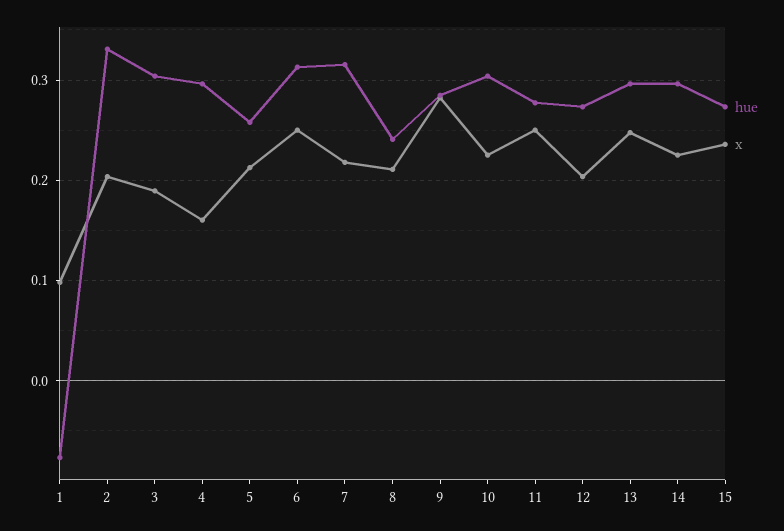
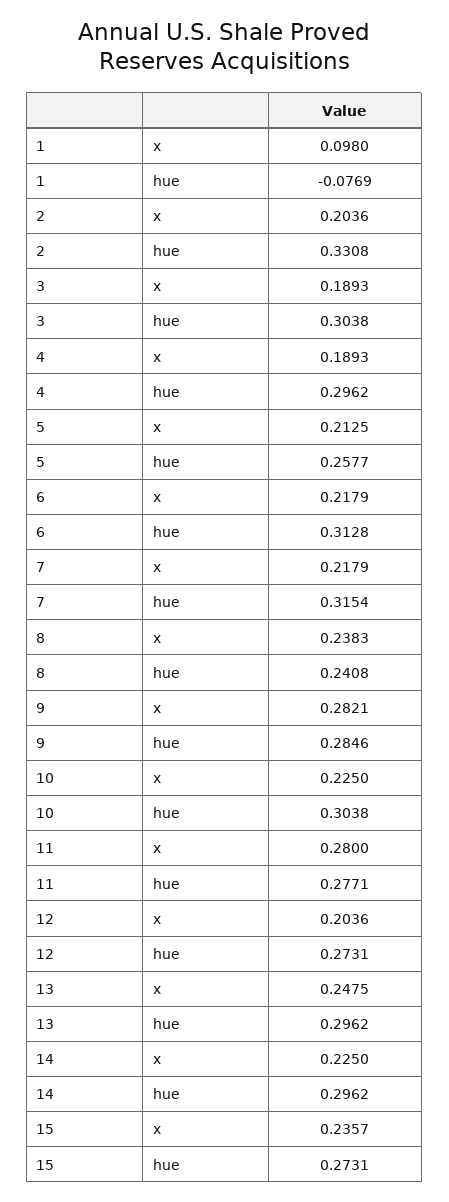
  {
    "hue": {
      "1": -0.0769,
      "2": 0.3308,
      "3": 0.3038,
      "4": 0.2962,
      "5": 0.2577,
      "6": 0.3128,
      "7": 0.3154,
      "8": 0.2408,
      "9": 0.2846,
      "10": 0.3038,
      "11": 0.2771,
      "12": 0.2731,
      "13": 0.2962,
      "14": 0.2962,
      "15": 0.2731
    },
    "x": {
      "1": 0.098,
      "2": 0.2036,
      "3": 0.1893,
-     "4": 0.16,
+     "4": 0.1893,
      "5": 0.2125,
-     "6": 0.25,
+     "6": 0.2179,
      "7": 0.2179,
-     "8": 0.21,
+     "8": 0.2383,
      "9": 0.2821,
      "10": 0.225,
-     "11": 0.25,
+     "11": 0.28,
      "12": 0.2036,
      "13": 0.2475,
      "14": 0.225,
      "15": 0.2357
    }
  }

